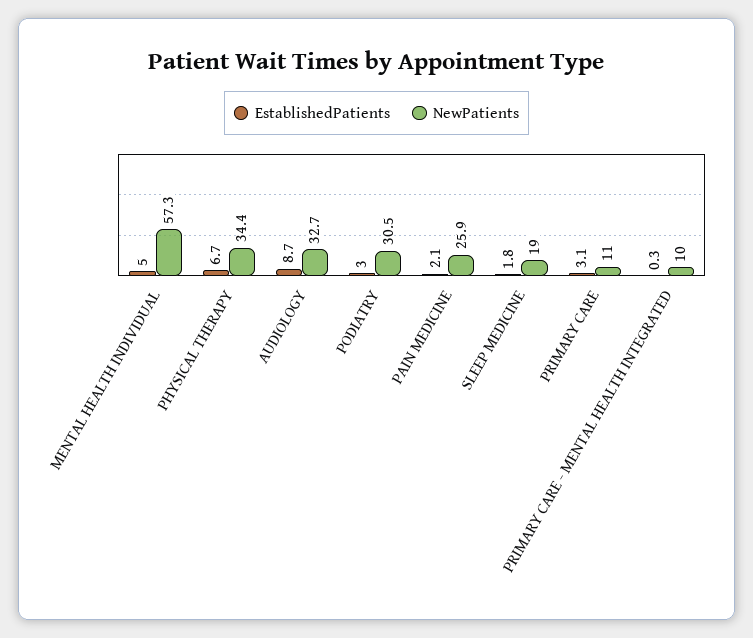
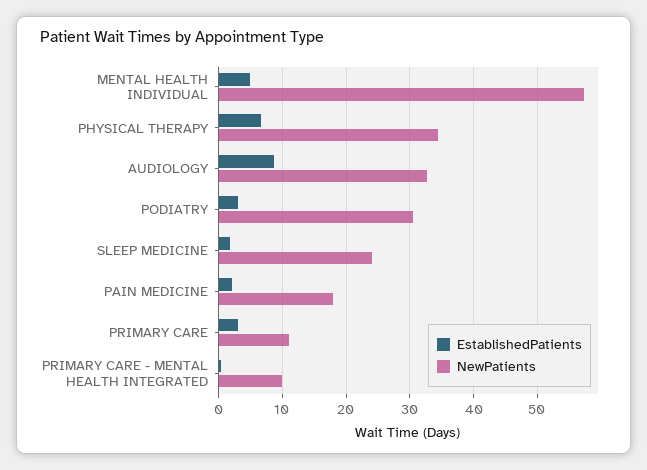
  {
    "EstablishedPatients": {
      "MENTAL HEALTH INDIVIDUAL": 5,
      "PHYSICAL THERAPY": 6.7,
      "AUDIOLOGY": 8.7,
      "PODIATRY": 3,
      "PAIN MEDICINE": 2.1,
      "SLEEP MEDICINE": 1.8,
      "PRIMARY CARE": 3.1,
      "PRIMARY CARE - MENTAL HEALTH INTEGRATED": 0.3
    },
    "NewPatients": {
      "MENTAL HEALTH INDIVIDUAL": 57.3,
      "PHYSICAL THERAPY": 34.4,
      "AUDIOLOGY": 32.7,
      "PODIATRY": 30.5,
-     "PAIN MEDICINE": 25.9,
+     "PAIN MEDICINE": 18,
-     "SLEEP MEDICINE": 19,
+     "SLEEP MEDICINE": 24,
      "PRIMARY CARE": 11,
      "PRIMARY CARE - MENTAL HEALTH INTEGRATED": 10
    }
  }

